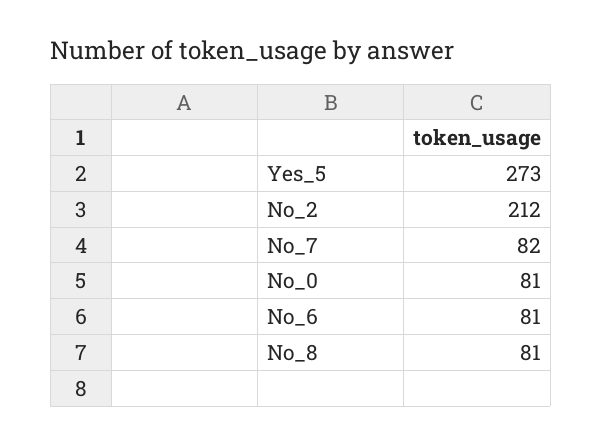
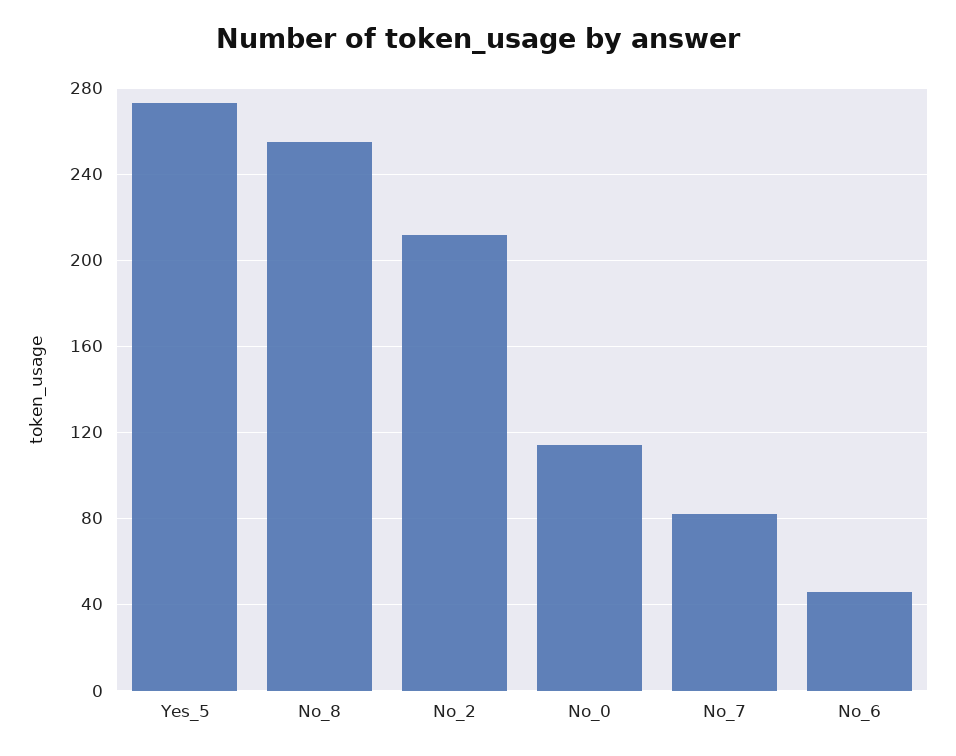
  {
    "Yes_5": 273,
    "No_2": 212,
    "No_7": 82,
-   "No_0": 81,
+   "No_0": 115,
-   "No_6": 81,
+   "No_6": 45,
-   "No_8": 81
+   "No_8": 255
  }

